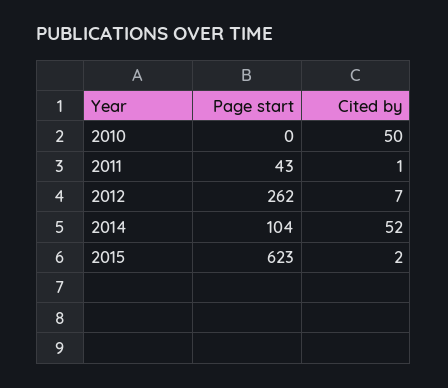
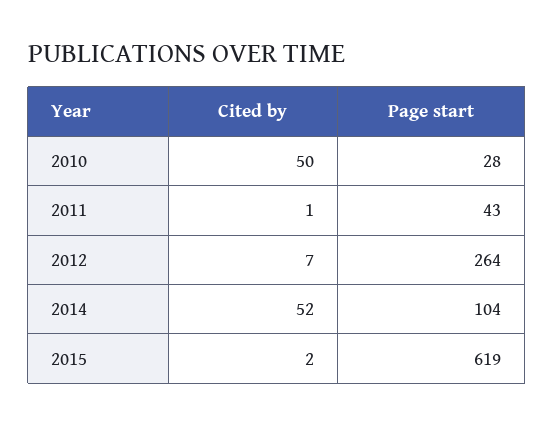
  {
    "Page start": {
-     "2010": 0,
+     "2010": 28,
      "2011": 43,
-     "2012": 262,
+     "2012": 264,
      "2014": 104,
-     "2015": 623
+     "2015": 619
    },
    "Cited by": {
      "2010": 50,
      "2011": 1,
      "2012": 7,
      "2014": 52,
      "2015": 2
    }
  }

